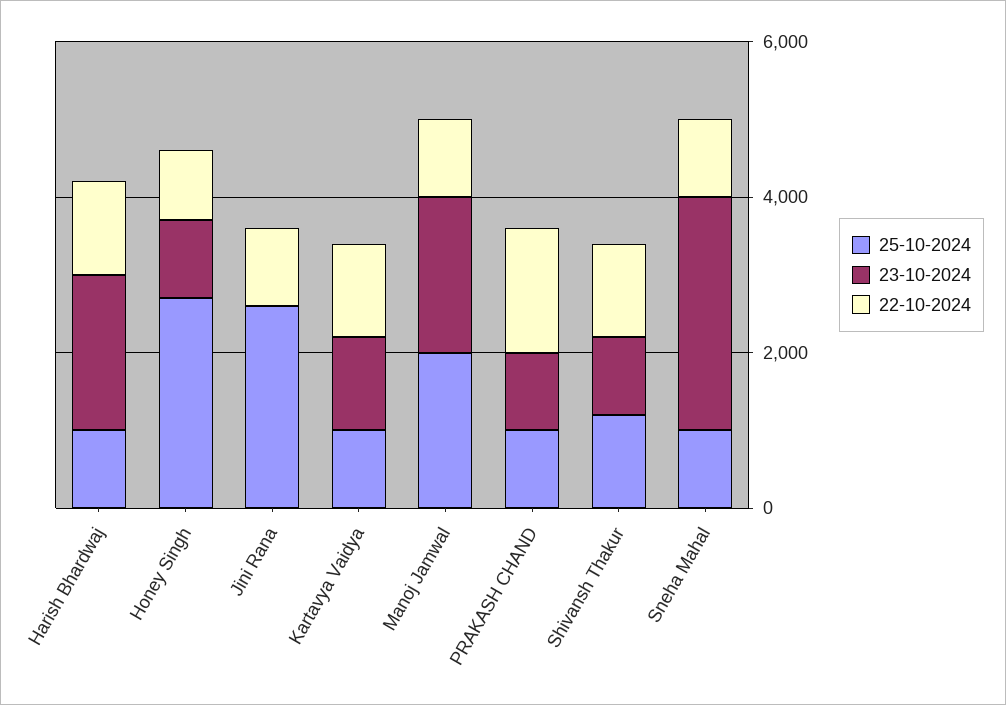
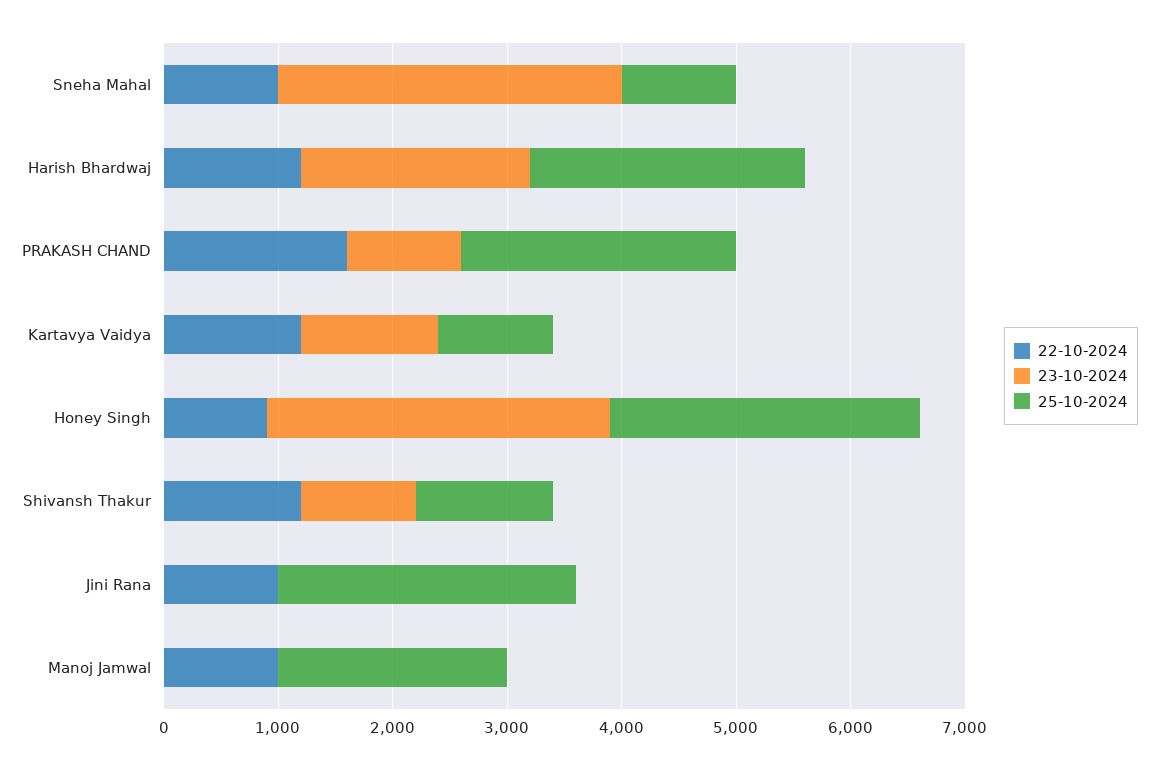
  {
    "25-10-2024": {
-     "Harish Bhardwaj": 1000,
+     "Harish Bhardwaj": 2400,
      "Honey Singh": 2800,
      "Jini Rana": 2600,
      "Kartavya Vaidya": 1000,
      "Manoj Jamwal": 2000,
-     "PRAKASH CHAND": 1000,
+     "PRAKASH CHAND": 2400,
      "Shivansh Thakur": 1200,
      "Sneha Mahal": 1000
    },
    "23-10-2024": {
      "Harish Bhardwaj": 2000,
-     "Honey Singh": 1000,
+     "Honey Singh": 3000,
      "Jini Rana": 0,
      "Kartavya Vaidya": 1200,
-     "Manoj Jamwal": 2000,
+     "Manoj Jamwal": 0,
      "PRAKASH CHAND": 1000,
      "Shivansh Thakur": 1000,
      "Sneha Mahal": 3000
    },
    "22-10-2024": {
      "Harish Bhardwaj": 1200,
      "Honey Singh": 1000,
      "Jini Rana": 1000,
      "Kartavya Vaidya": 1200,
      "Manoj Jamwal": 1000,
      "PRAKASH CHAND": 1600,
      "Shivansh Thakur": 1200,
      "Sneha Mahal": 1000
    }
  }

